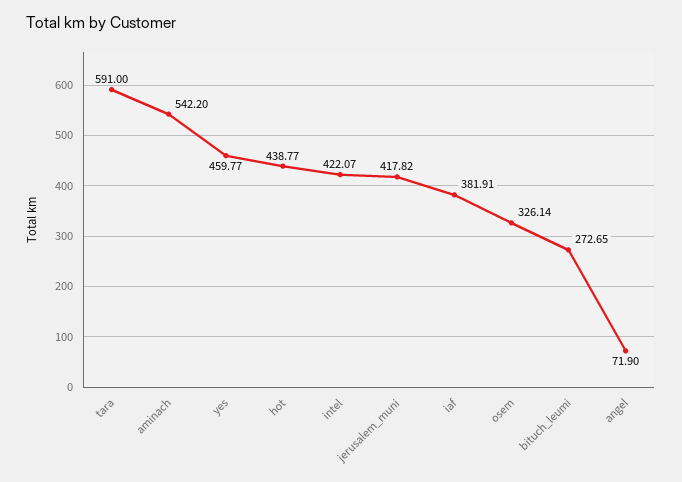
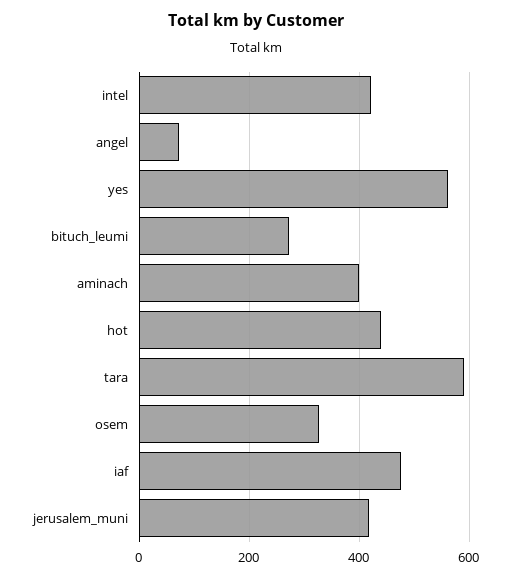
  {
    "tara": 591,
-   "aminach": 542.2,
+   "aminach": 400,
-   "yes": 459.77,
+   "yes": 560,
    "hot": 438.77,
    "intel": 422.07,
    "jerusalem_muni": 417.82,
-   "iaf": 381.91,
+   "iaf": 480,
    "osem": 326.14,
    "bituch_leumi": 272.65,
    "angel": 71.9
  }

